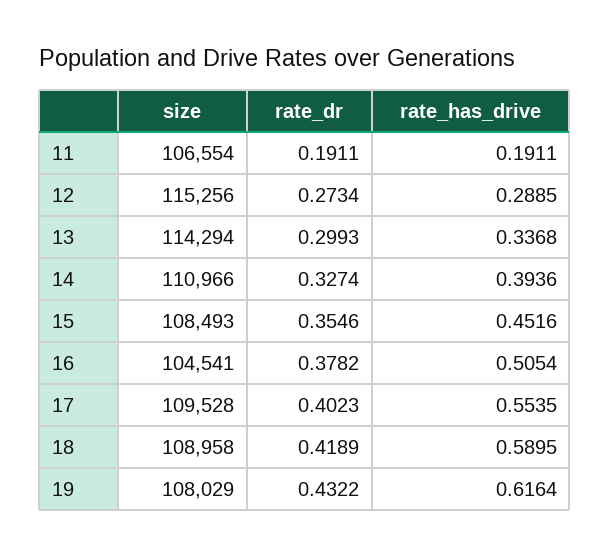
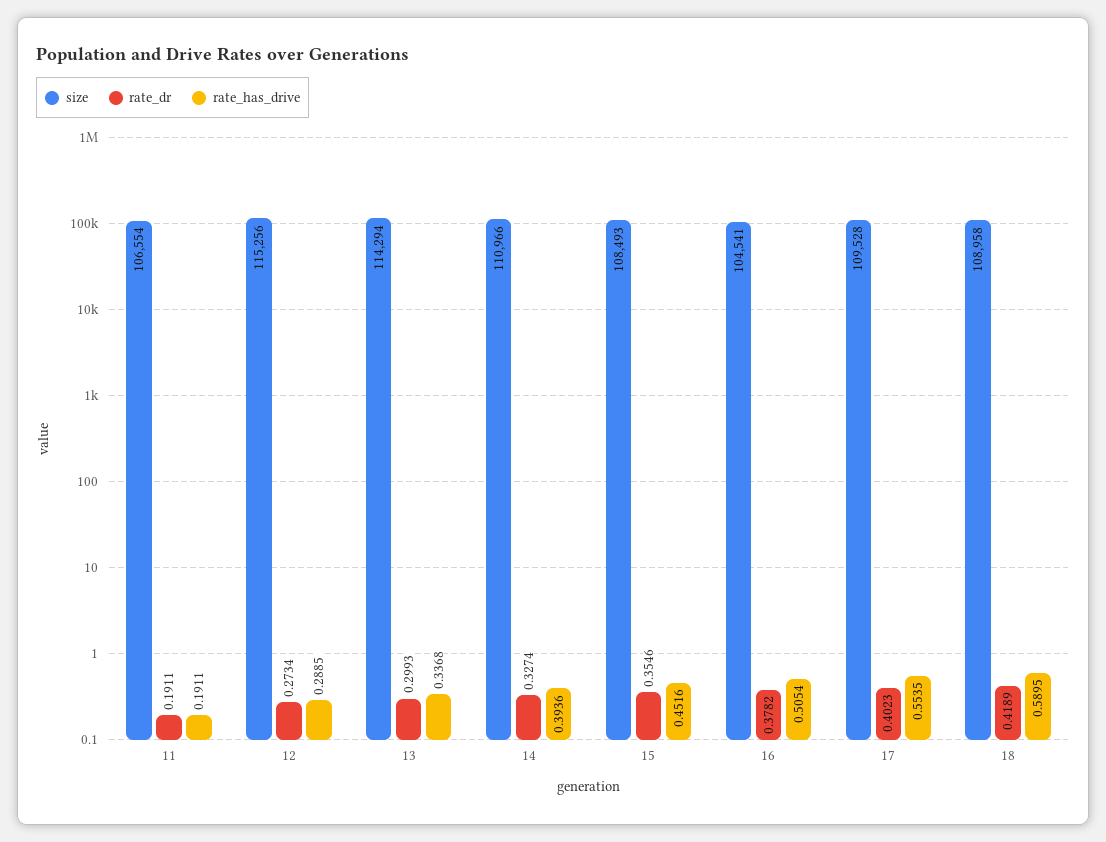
  {
    "size": {
      "11": 106554,
      "12": 115256,
      "13": 114294,
      "14": 110966,
      "15": 108493,
      "16": 104541,
      "17": 109528,
-     "18": 108958,
+     "18": 108958
-     "19": 108029
    },
    "rate_dr": {
      "11": 0.1911,
      "12": 0.2734,
      "13": 0.2993,
      "14": 0.3274,
      "15": 0.3546,
      "16": 0.3782,
      "17": 0.4023,
-     "18": 0.4189,
+     "18": 0.4189
-     "19": 0.4322
    },
    "rate_has_drive": {
      "11": 0.1911,
      "12": 0.2885,
      "13": 0.3368,
      "14": 0.3936,
      "15": 0.4516,
      "16": 0.5054,
      "17": 0.5535,
-     "18": 0.5895,
+     "18": 0.5895
-     "19": 0.6164
    }
  }

